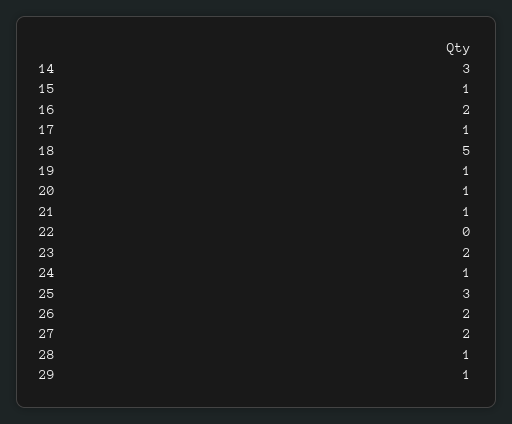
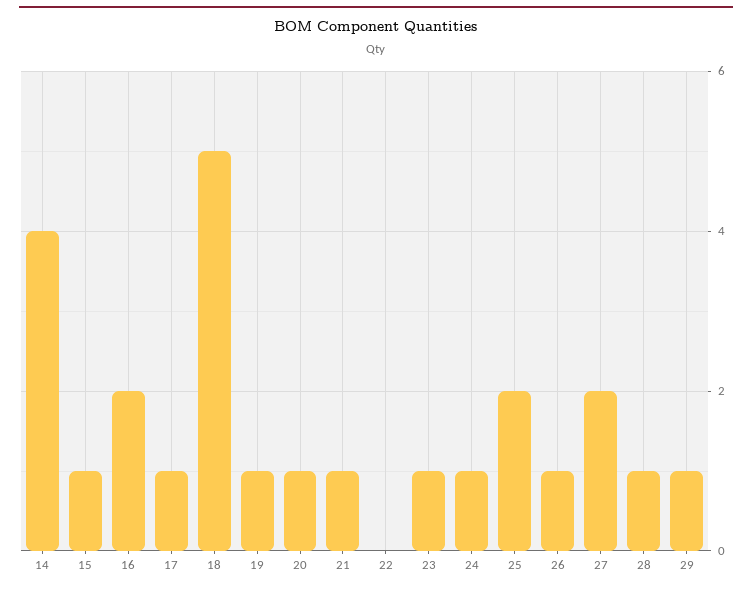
  {
-   "14": 3,
+   "14": 4,
    "15": 1,
    "16": 2,
    "17": 1,
    "18": 5,
    "19": 1,
    "20": 1,
    "21": 1,
    "22": 0,
-   "23": 2,
+   "23": 1,
    "24": 1,
-   "25": 3,
+   "25": 2,
-   "26": 2,
+   "26": 1,
    "27": 2,
    "28": 1,
    "29": 1
  }

